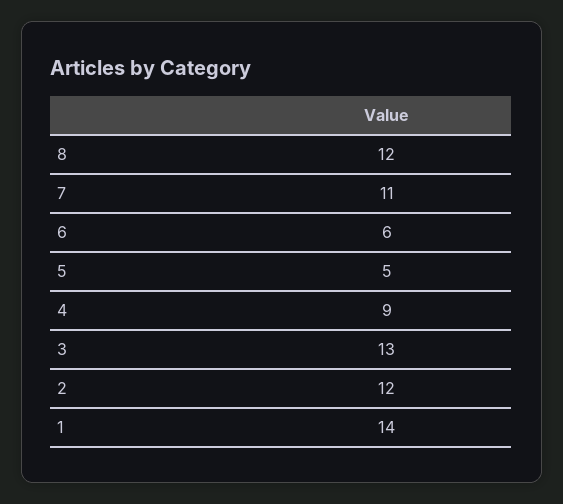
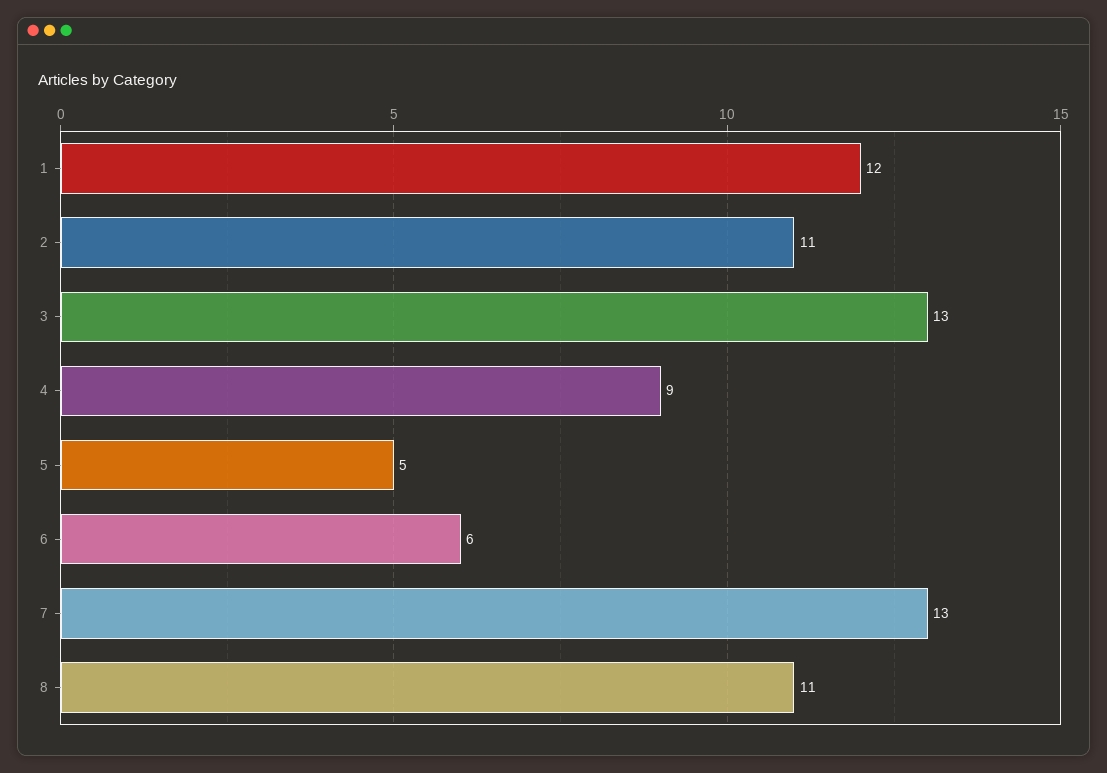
  {
-   "8": 12,
+   "8": 11,
-   "7": 11,
+   "7": 13,
    "6": 6,
    "5": 5,
    "4": 9,
    "3": 13,
-   "2": 12,
+   "2": 11,
-   "1": 14
+   "1": 12
  }

